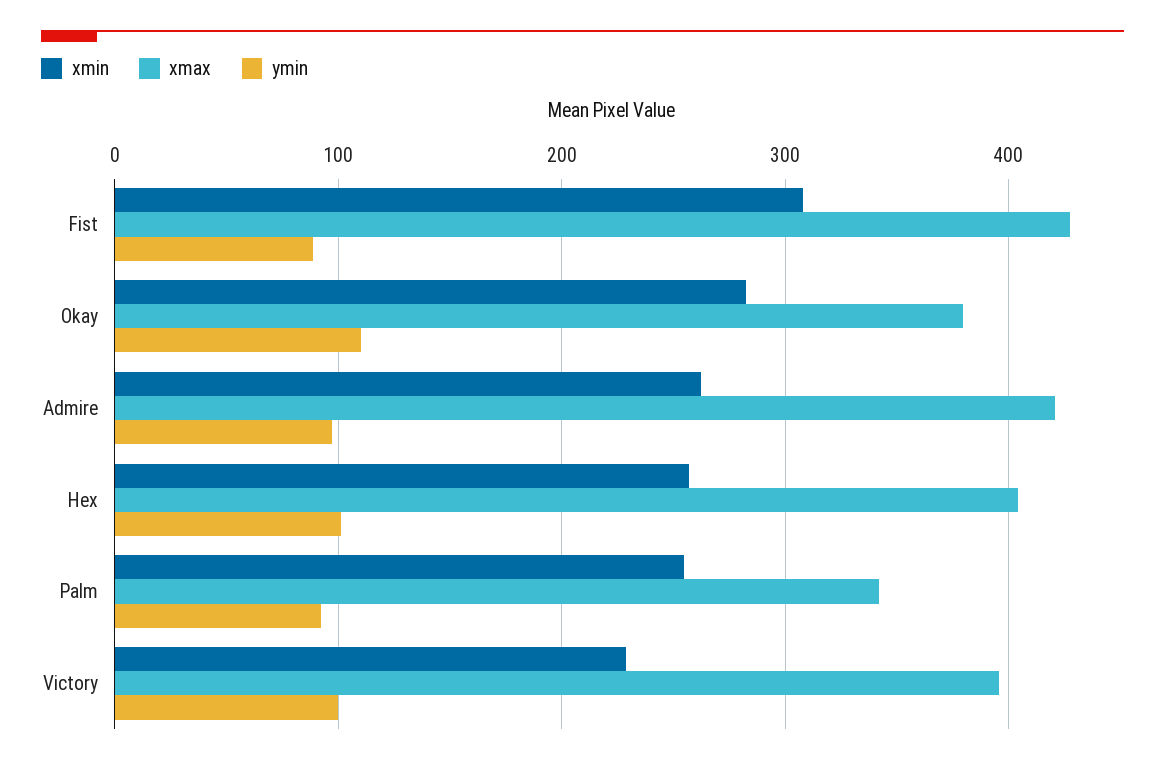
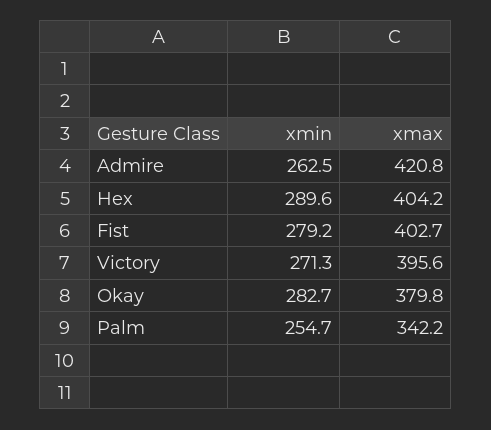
  {
    "xmin": {
-     "Fist": 310,
+     "Fist": 279.2,
      "Okay": 282.7,
      "Admire": 262.5,
-     "Hex": 260,
+     "Hex": 289.6,
      "Palm": 254.7,
-     "Victory": 230
+     "Victory": 271.3
    },
    "xmax": {
-     "Fist": 430,
+     "Fist": 402.7,
      "Okay": 379.8,
      "Admire": 420.8,
      "Hex": 404.2,
      "Palm": 342.2,
      "Victory": 395.6
-   },
+   }
-   "ymin": {
-     "Fist": 90,
-     "Okay": 110,
-     "Admire": 100,
-     "Hex": 100,
-     "Palm": 90,
-     "Victory": 100
-   }
  }

